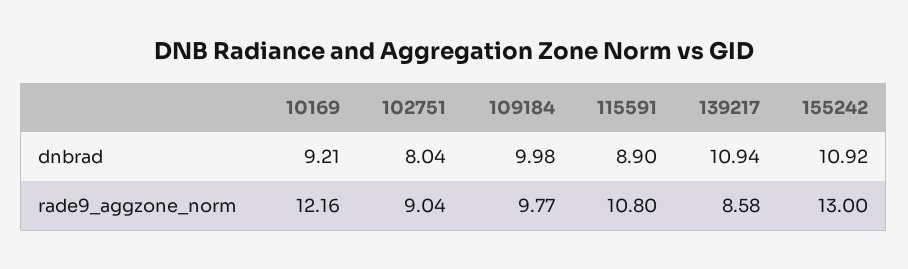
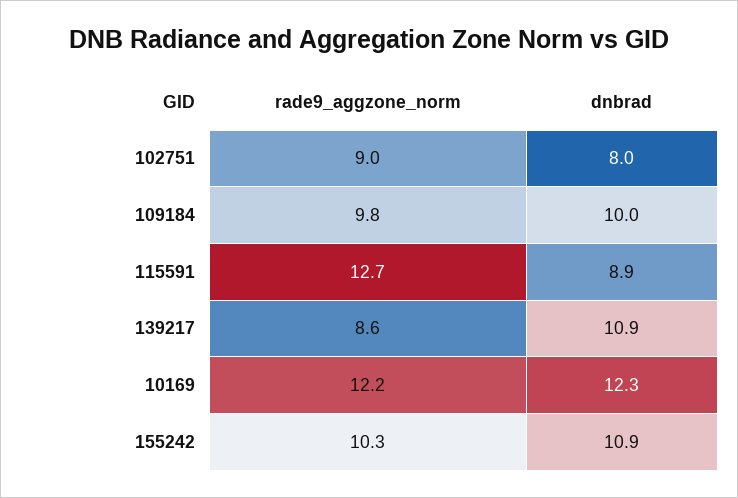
  {
    "10169": {
-     "dnbrad": 9.21,
+     "dnbrad": 12.3,
      "rade9_aggzone_norm": 12.16
    },
    "102751": {
      "dnbrad": 8.04,
      "rade9_aggzone_norm": 9.04
    },
    "109184": {
      "dnbrad": 9.98,
      "rade9_aggzone_norm": 9.77
    },
    "115591": {
      "dnbrad": 8.9,
-     "rade9_aggzone_norm": 10.8
+     "rade9_aggzone_norm": 12.7
    },
    "139217": {
      "dnbrad": 10.94,
      "rade9_aggzone_norm": 8.58
    },
    "155242": {
      "dnbrad": 10.92,
-     "rade9_aggzone_norm": 13
+     "rade9_aggzone_norm": 10.3
    }
  }

